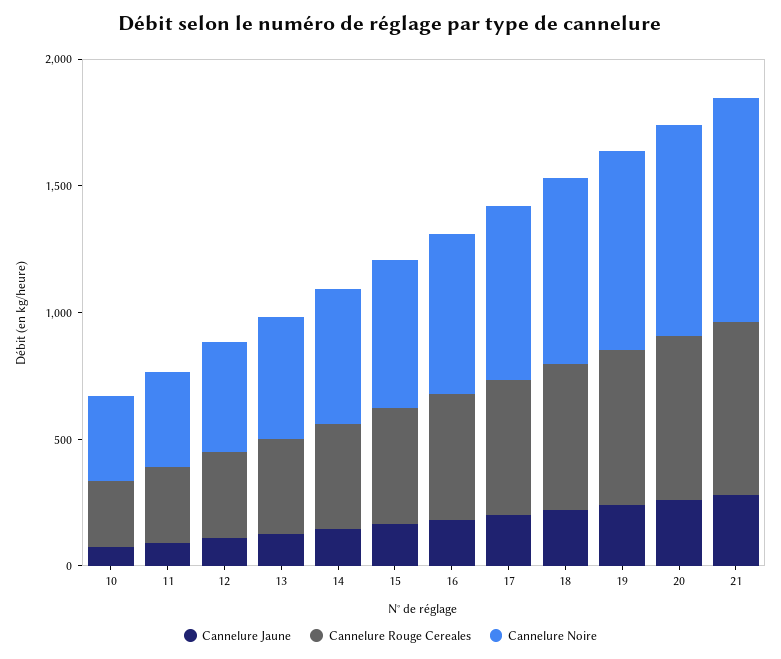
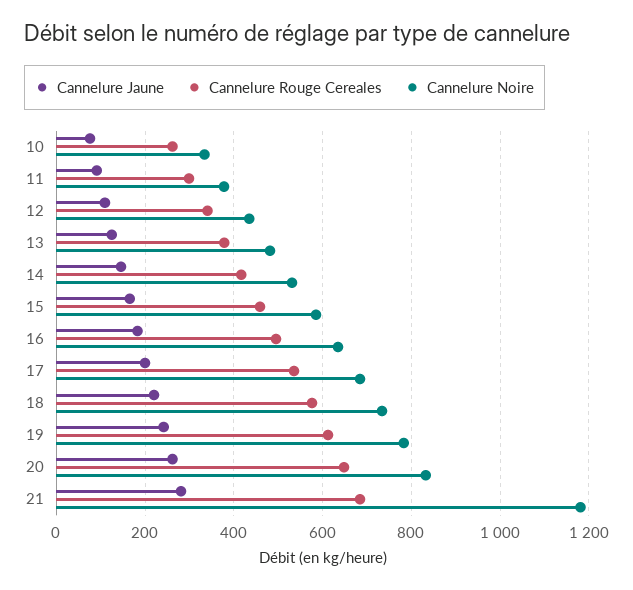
  {
    "Cannelure Jaune": {
      "10": 80,
      "11": 100,
      "12": 100,
      "13": 120,
      "14": 140,
      "15": 160,
      "16": 180,
      "17": 200,
      "18": 220,
      "19": 240,
      "20": 260,
      "21": 280
    },
    "Cannelure Rouge Cereales": {
      "10": 260,
      "11": 300,
      "12": 340,
      "13": 380,
      "14": 420,
      "15": 460,
      "16": 500,
      "17": 540,
      "18": 580,
      "19": 620,
      "20": 640,
      "21": 680
    },
    "Cannelure Noire": {
      "10": 340,
      "11": 380,
      "12": 440,
      "13": 480,
      "14": 540,
      "15": 580,
      "16": 640,
      "17": 680,
      "18": 740,
      "19": 780,
      "20": 840,
-     "21": 900
+     "21": 1180
    }
  }

